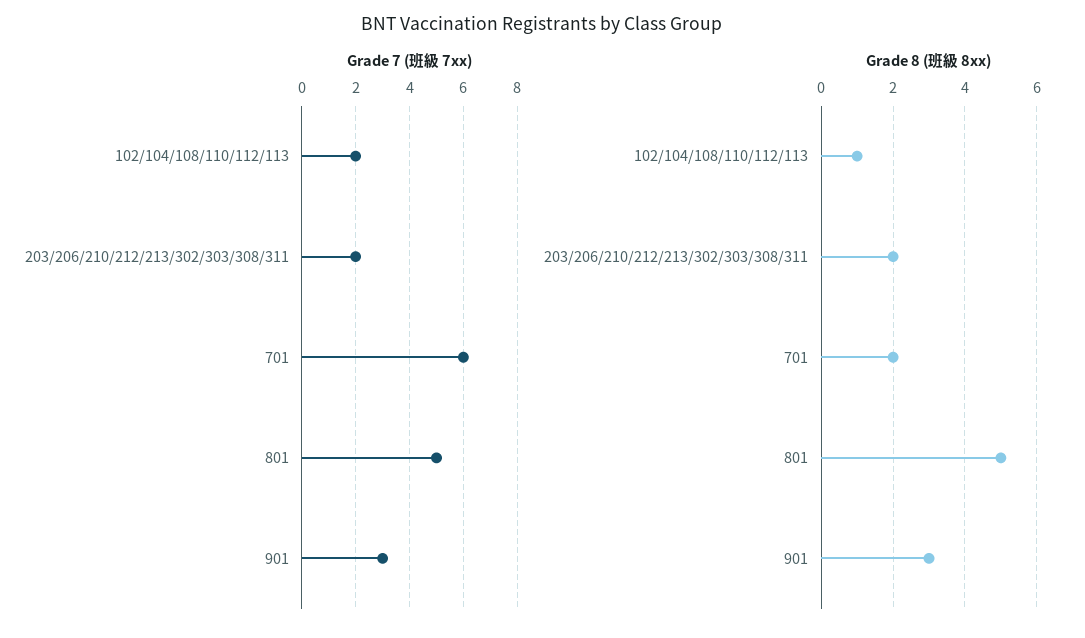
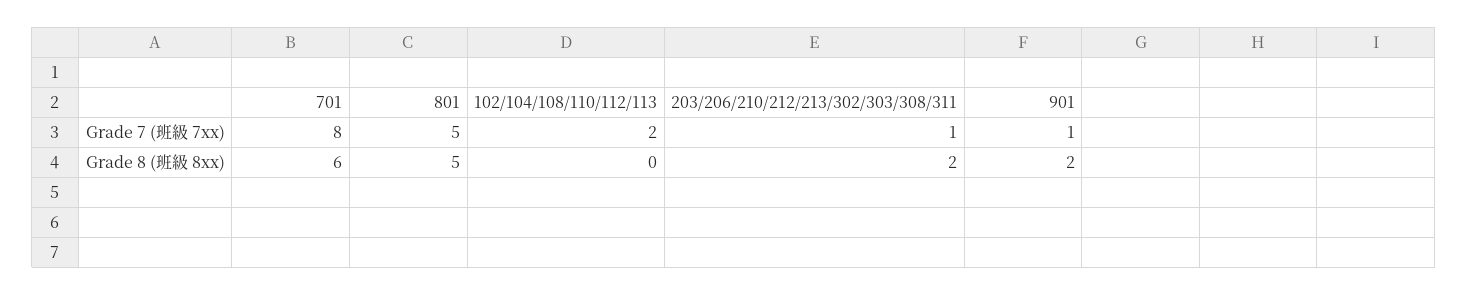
  {
    "Grade 7 (班級 7xx)": {
      "102/104/108/110/112/113": 2,
-     "203/206/210/212/213/302/303/308/311": 2,
+     "203/206/210/212/213/302/303/308/311": 1,
-     "701": 6,
+     "701": 8,
      "801": 5,
-     "901": 3
+     "901": 1
    },
    "Grade 8 (班級 8xx)": {
-     "102/104/108/110/112/113": 1,
+     "102/104/108/110/112/113": 0,
      "203/206/210/212/213/302/303/308/311": 2,
-     "701": 2,
+     "701": 6,
      "801": 5,
-     "901": 3
+     "901": 2
    }
  }

